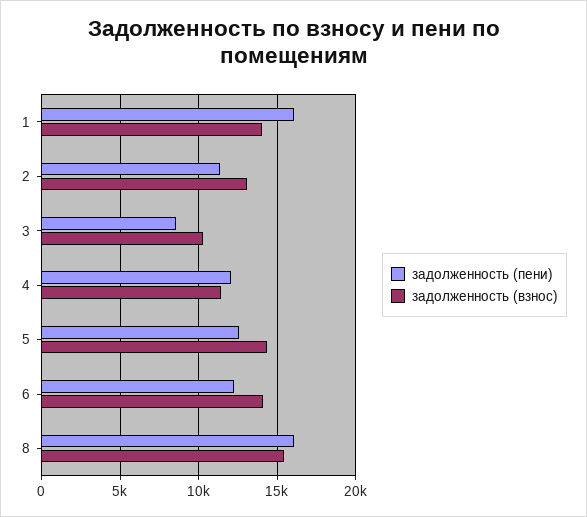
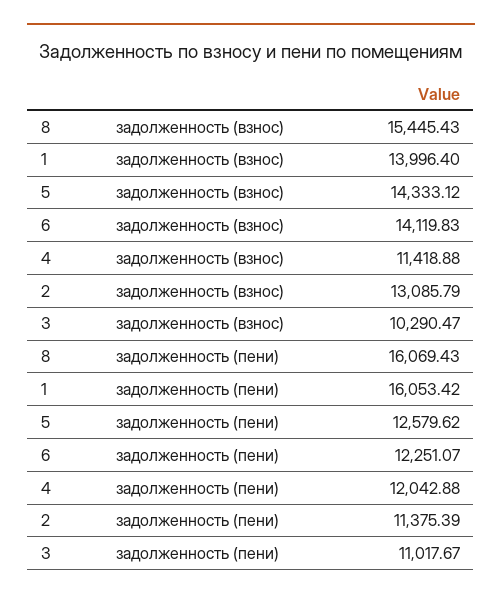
  {
    "задолженность (пени)": {
      "1": 16053.42,
      "2": 11375.39,
-     "3": 8500,
+     "3": 11017.67,
      "4": 12042.88,
      "5": 12579.62,
      "6": 12251.07,
      "8": 16069.43
    },
    "задолженность (взнос)": {
      "1": 13996.4,
      "2": 13085.79,
      "3": 10290.47,
      "4": 11418.88,
      "5": 14333.12,
      "6": 14119.83,
      "8": 15445.43
    }
  }

